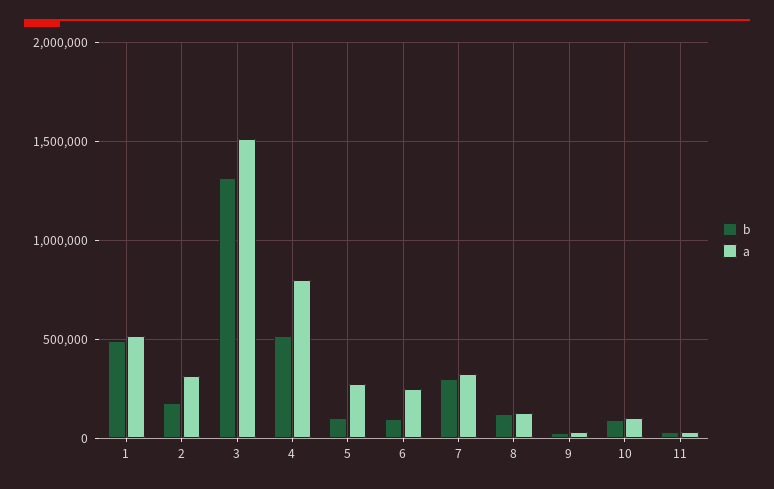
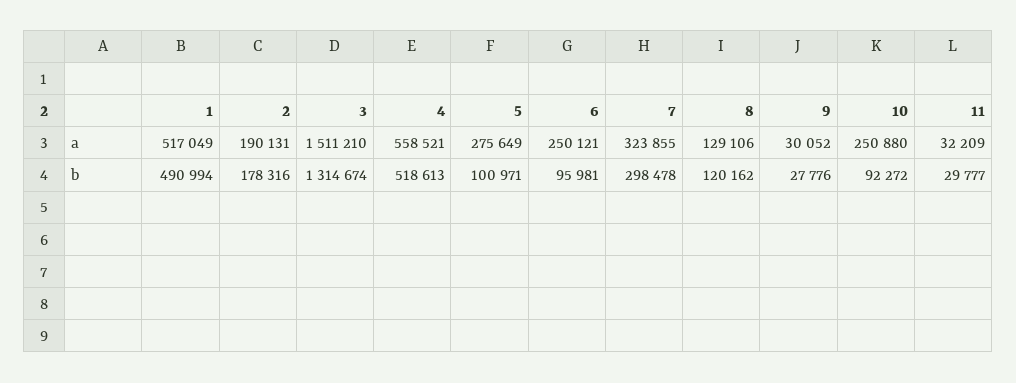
  {
    "b": {
      "1": 490994,
      "2": 178316,
      "3": 1314674,
      "4": 518613,
      "5": 100971,
      "6": 95981,
      "7": 298478,
      "8": 120162,
      "9": 27776,
      "10": 92272,
      "11": 29777
    },
    "a": {
      "1": 517049,
-     "2": 300000,
+     "2": 190131,
      "3": 1511210,
-     "4": 800000,
+     "4": 558521,
      "5": 275649,
      "6": 250121,
      "7": 323855,
      "8": 129106,
      "9": 30052,
-     "10": 100000,
+     "10": 250880,
      "11": 32209
    }
  }

